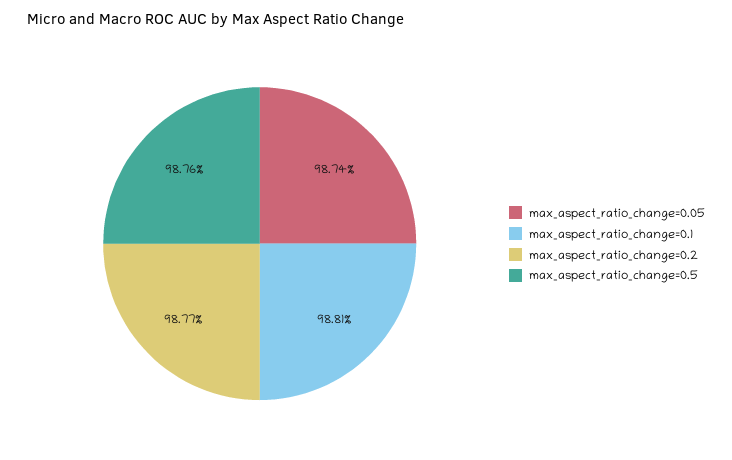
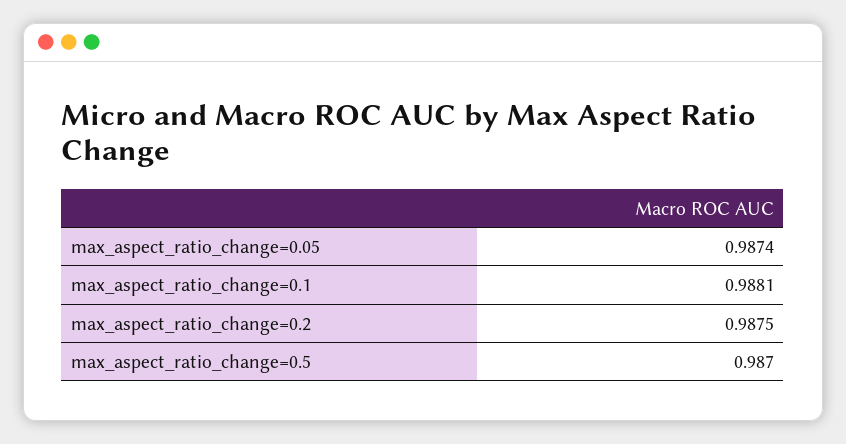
  {
    "max_aspect_ratio_change=0.05": 0.9874,
    "max_aspect_ratio_change=0.1": 0.9881,
-   "max_aspect_ratio_change=0.2": 0.9877,
+   "max_aspect_ratio_change=0.2": 0.9875,
-   "max_aspect_ratio_change=0.5": 0.9876
+   "max_aspect_ratio_change=0.5": 0.987
  }

